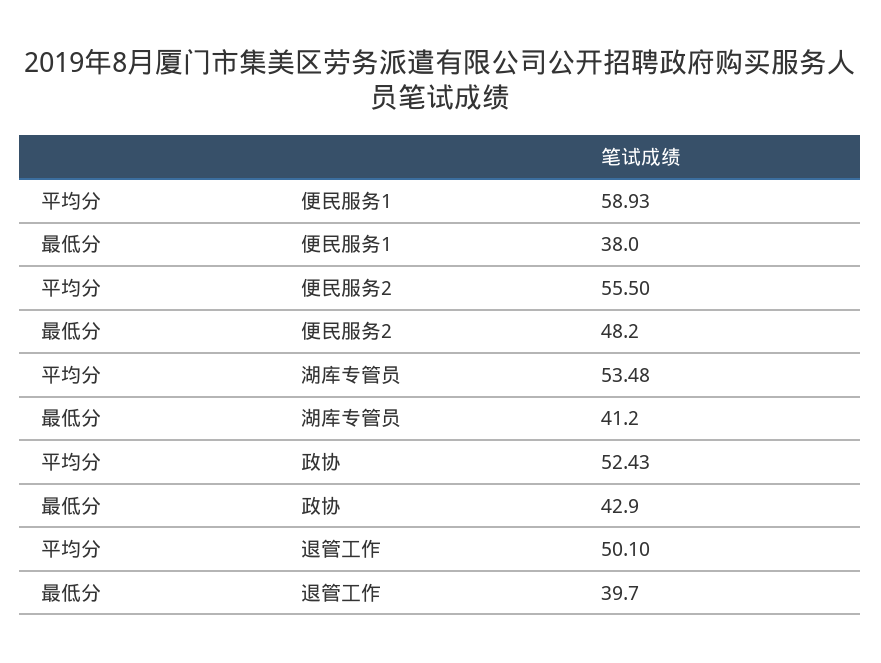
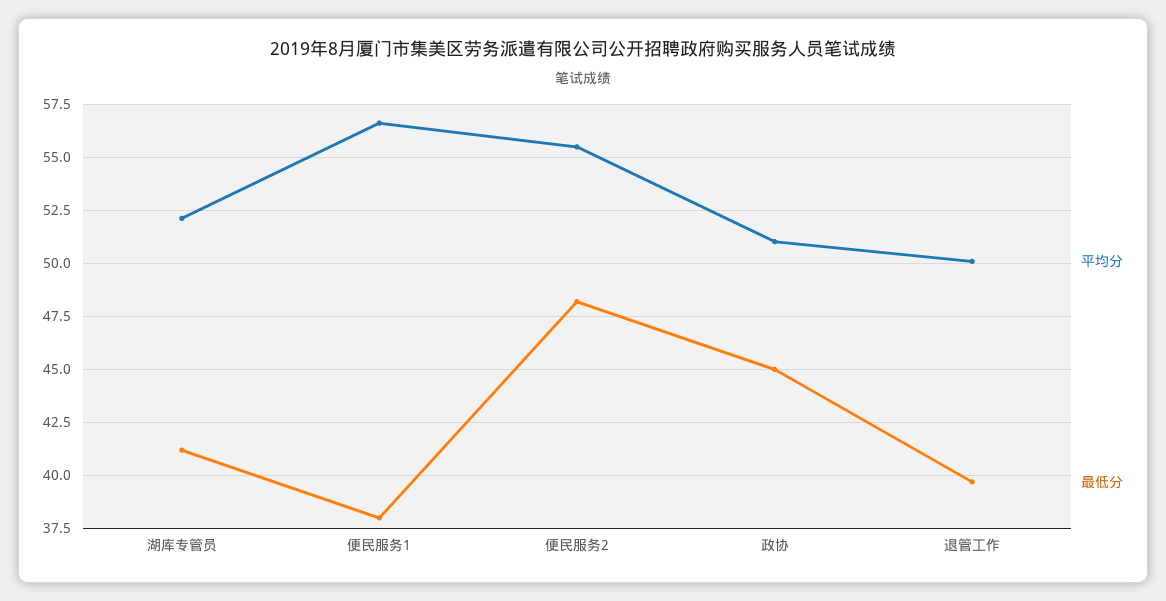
  {
    "平均分": {
-     "便民服务1": 58.93,
+     "便民服务1": 56.5,
      "便民服务2": 55.5,
-     "湖库专管员": 53.48,
+     "湖库专管员": 52,
-     "政协": 52.43,
+     "政协": 51,
      "退管工作": 50.1
    },
    "最低分": {
      "便民服务1": 38,
      "便民服务2": 48.2,
      "湖库专管员": 41.2,
-     "政协": 42.9,
+     "政协": 45,
      "退管工作": 39.7
    }
  }

